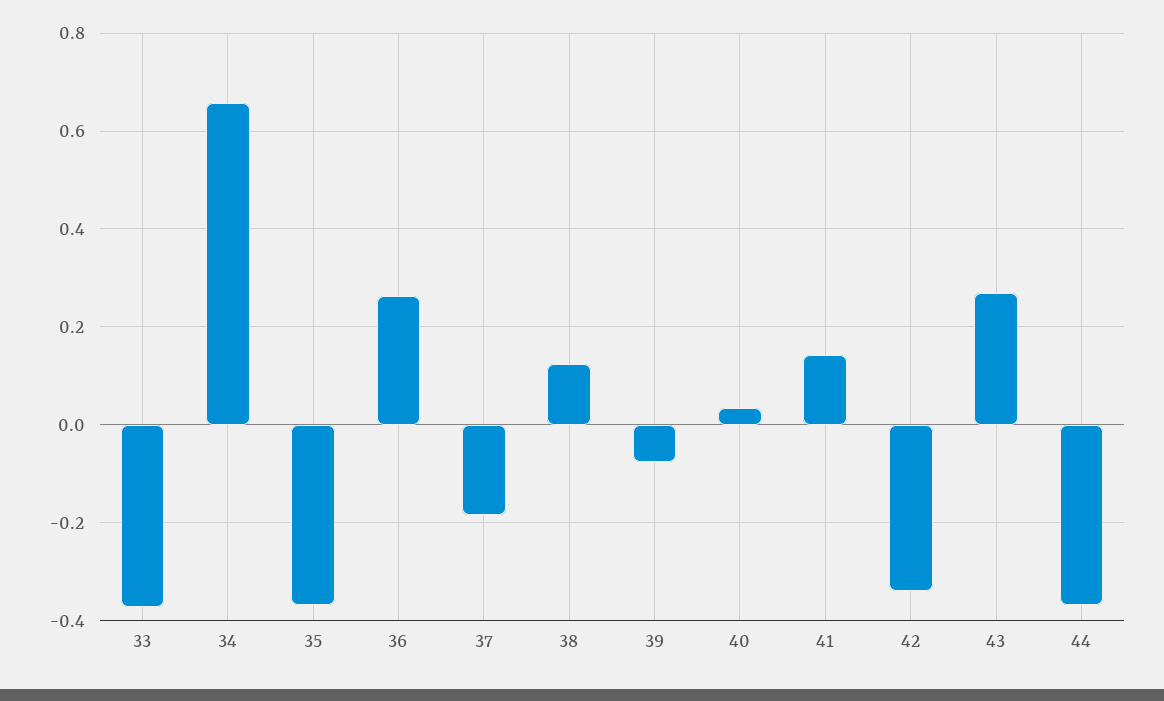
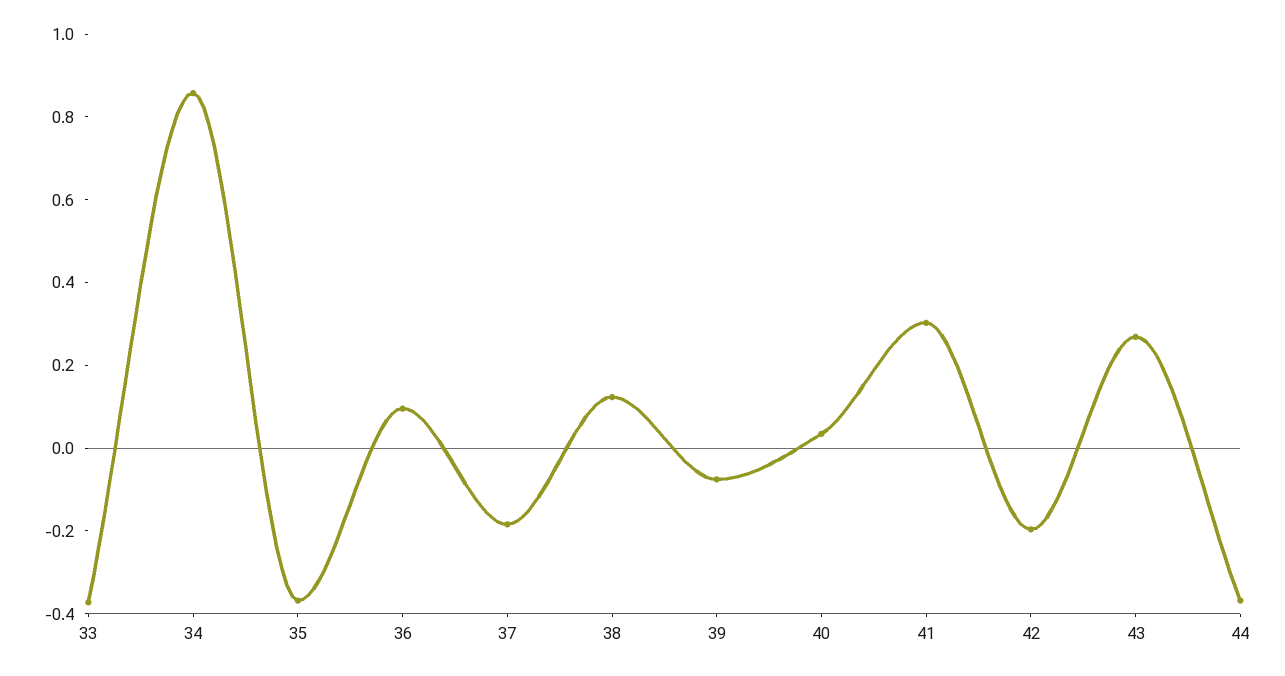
  {
    "33": -0.38,
-   "34": 0.66,
+   "34": 0.85,
    "35": -0.36,
-   "36": 0.26,
+   "36": 0.1,
    "37": -0.18,
    "38": 0.12,
    "39": -0.08,
    "40": 0.04,
-   "41": 0.14,
+   "41": 0.3,
-   "42": -0.34,
+   "42": -0.2,
    "43": 0.26,
    "44": -0.36
  }

